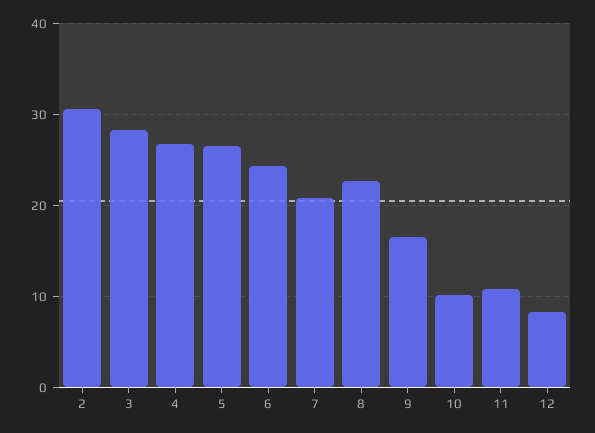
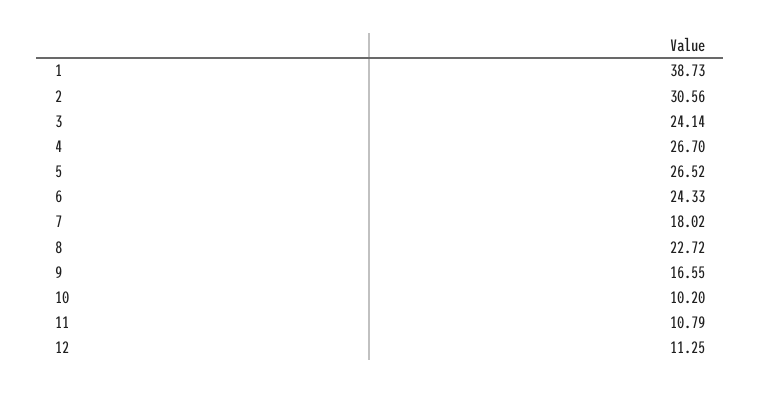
  {
    "2": 30.56,
-   "3": 28,
+   "3": 24.14,
    "4": 26.7,
    "5": 26.52,
    "6": 24.33,
-   "7": 21,
+   "7": 18.02,
    "8": 22.72,
    "9": 16.55,
    "10": 10.2,
    "11": 10.79,
-   "12": 8
+   "12": 11.25,
+   "1": 38.73
  }

